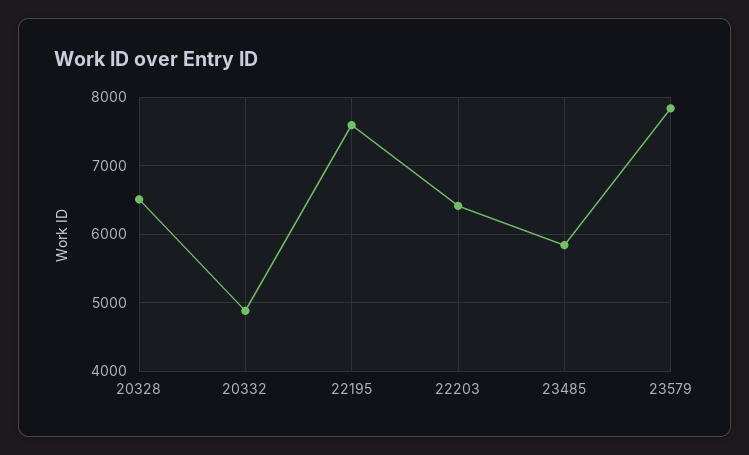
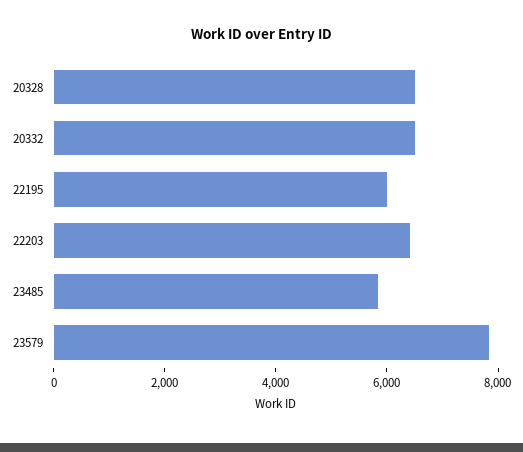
  {
    "20328": 6500,
-   "20332": 4900,
+   "20332": 6500,
-   "22195": 7600,
+   "22195": 6000,
    "22203": 6400,
    "23485": 5800,
    "23579": 7800
  }

